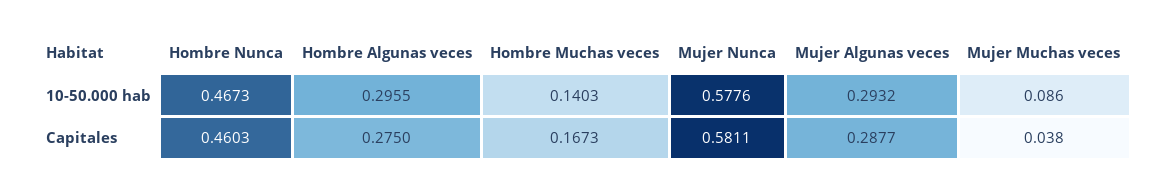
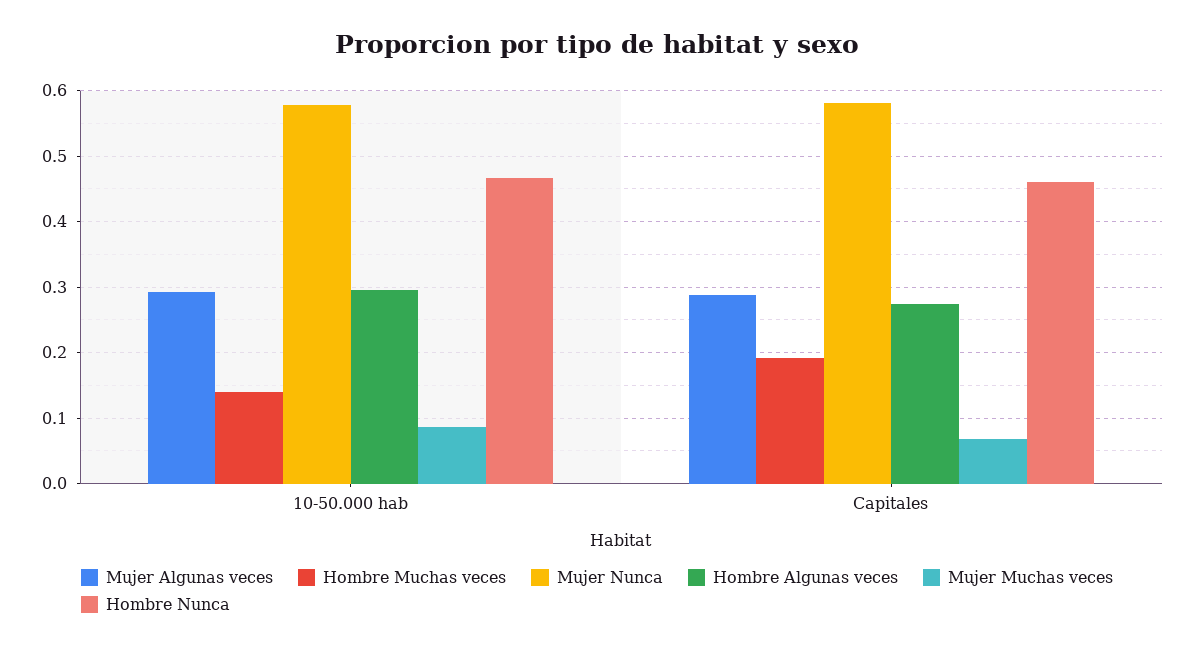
  {
    "Hombre Nunca": {
      "10-50.000 hab": 0.4673,
      "Capitales": 0.4603
    },
    "Hombre Algunas veces": {
      "10-50.000 hab": 0.2955,
      "Capitales": 0.275
    },
    "Hombre Muchas veces": {
      "10-50.000 hab": 0.1403,
-     "Capitales": 0.1673
+     "Capitales": 0.19
    },
    "Mujer Nunca": {
      "10-50.000 hab": 0.5776,
      "Capitales": 0.5811
    },
    "Mujer Algunas veces": {
      "10-50.000 hab": 0.2932,
      "Capitales": 0.2877
    },
    "Mujer Muchas veces": {
      "10-50.000 hab": 0.086,
-     "Capitales": 0.038
+     "Capitales": 0.07
    }
  }

